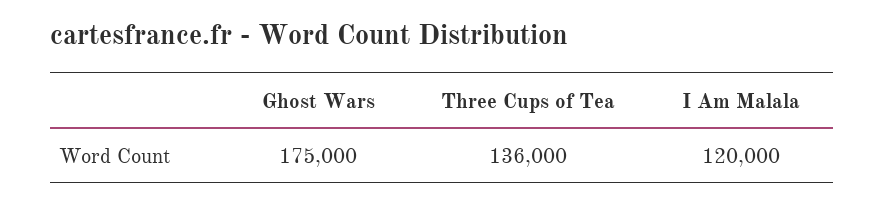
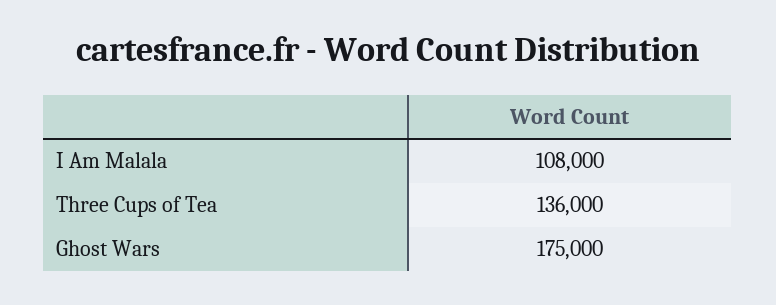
  {
    "Ghost Wars": 175000,
    "Three Cups of Tea": 136000,
-   "I Am Malala": 120000
+   "I Am Malala": 108000
  }

